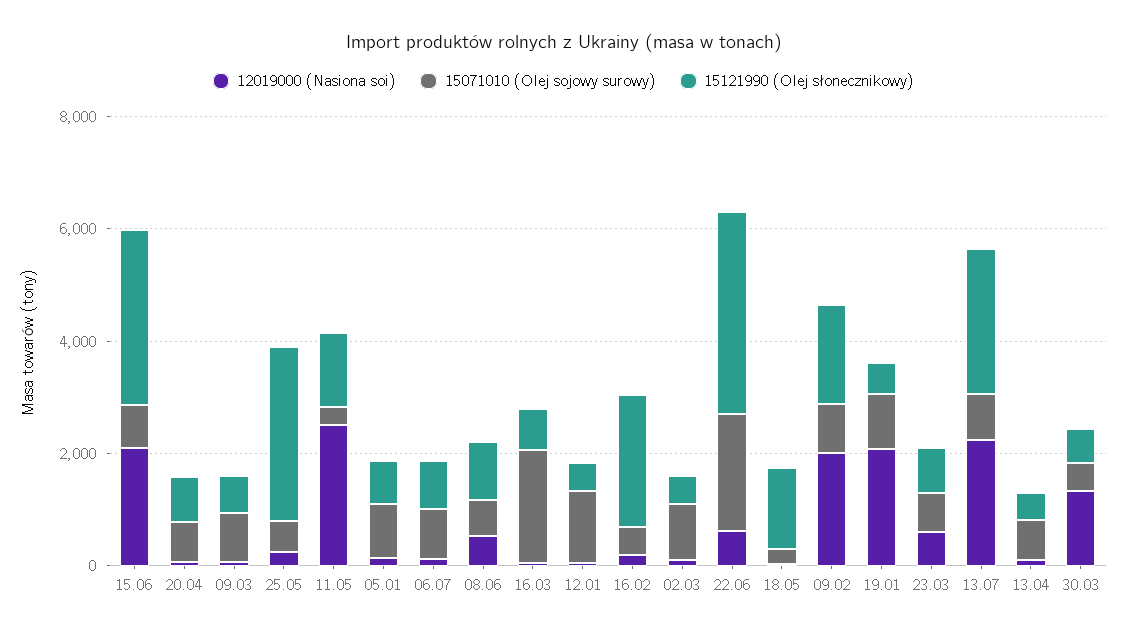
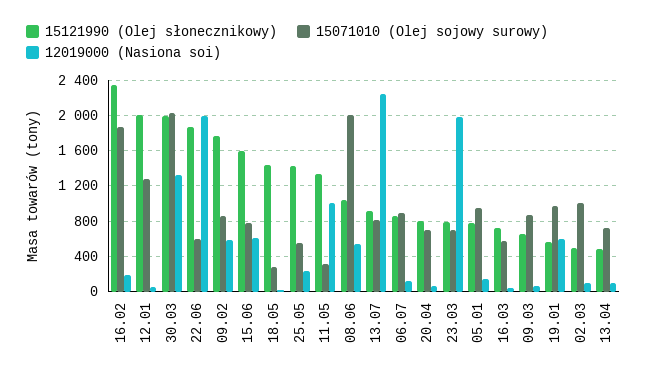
  {
    "12019000 (Nasiona soi)": {
-     "15.06": 2000,
+     "15.06": 600,
      "20.04": 100,
      "09.03": 100,
      "25.05": 200,
-     "11.05": 2500,
+     "11.05": 1000,
      "05.01": 100,
      "06.07": 100,
      "08.06": 500,
      "16.03": 0,
      "12.01": 0,
      "16.02": 200,
      "02.03": 100,
-     "22.06": 500,
+     "22.06": 2000,
      "18.05": 0,
-     "09.02": 2000,
+     "09.02": 600,
-     "19.01": 2000,
+     "19.01": 600,
-     "23.03": 500,
+     "23.03": 2000,
      "13.07": 2200,
      "13.04": 100,
      "30.03": 1300
    },
    "15071010 (Olej sojowy surowy)": {
      "15.06": 800,
      "20.04": 700,
      "09.03": 900,
      "25.05": 500,
      "11.05": 300,
      "05.01": 900,
      "06.07": 900,
-     "08.06": 500,
+     "08.06": 2000,
-     "16.03": 2000,
+     "16.03": 600,
      "12.01": 1300,
-     "16.02": 500,
+     "16.02": 1900,
      "02.03": 1000,
-     "22.06": 2000,
+     "22.06": 600,
      "18.05": 300,
      "09.02": 900,
      "19.01": 1000,
      "23.03": 700,
      "13.07": 800,
      "13.04": 700,
-     "30.03": 500
+     "30.03": 2000
    },
    "15121990 (Olej słonecznikowy)": {
-     "15.06": 3000,
+     "15.06": 1600,
      "20.04": 800,
      "09.03": 700,
-     "25.05": 3000,
+     "25.05": 1400,
      "11.05": 1300,
      "05.01": 800,
      "06.07": 900,
      "08.06": 1000,
      "16.03": 700,
-     "12.01": 500,
+     "12.01": 2000,
      "16.02": 2300,
      "02.03": 500,
-     "22.06": 3500,
+     "22.06": 1900,
      "18.05": 1400,
      "09.02": 1800,
      "19.01": 600,
      "23.03": 800,
-     "13.07": 2500,
+     "13.07": 900,
      "13.04": 500,
-     "30.03": 500
+     "30.03": 2000
    }
  }

